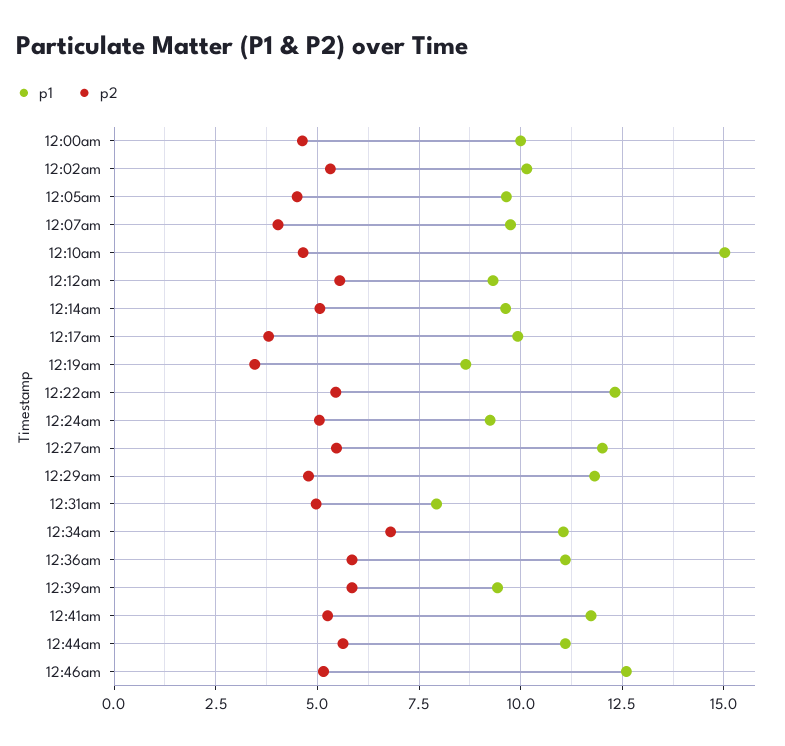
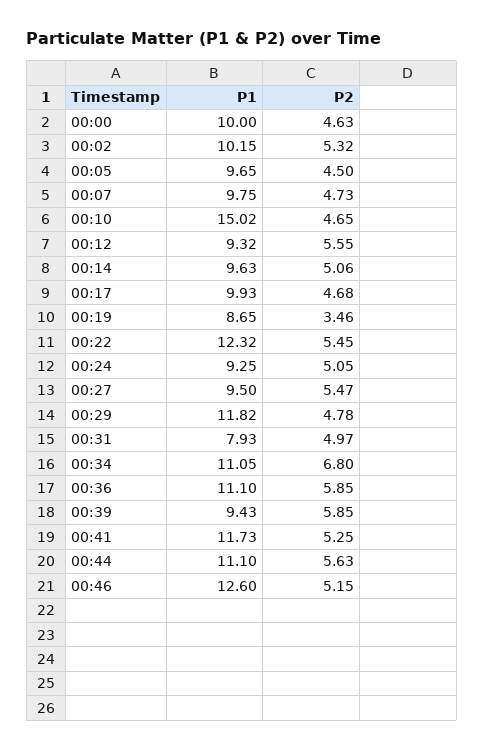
  {
    "p1": {
      "12:00am": 10,
      "12:02am": 10.15,
      "12:05am": 9.65,
      "12:07am": 9.75,
      "12:10am": 15.02,
      "12:12am": 9.32,
      "12:14am": 9.63,
      "12:17am": 9.93,
      "12:19am": 8.65,
      "12:22am": 12.32,
      "12:24am": 9.25,
-     "12:27am": 12,
+     "12:27am": 9.5,
      "12:29am": 11.82,
      "12:31am": 7.93,
      "12:34am": 11.05,
      "12:36am": 11.1,
      "12:39am": 9.43,
      "12:41am": 11.73,
      "12:44am": 11.1,
      "12:46am": 12.6
    },
    "p2": {
      "12:00am": 4.63,
      "12:02am": 5.32,
      "12:05am": 4.5,
-     "12:07am": 4,
+     "12:07am": 4.73,
      "12:10am": 4.65,
      "12:12am": 5.55,
      "12:14am": 5.06,
-     "12:17am": 3.75,
+     "12:17am": 4.68,
      "12:19am": 3.46,
      "12:22am": 5.45,
      "12:24am": 5.05,
      "12:27am": 5.47,
      "12:29am": 4.78,
      "12:31am": 4.97,
      "12:34am": 6.8,
      "12:36am": 5.85,
      "12:39am": 5.85,
      "12:41am": 5.25,
      "12:44am": 5.63,
      "12:46am": 5.15
    }
  }

